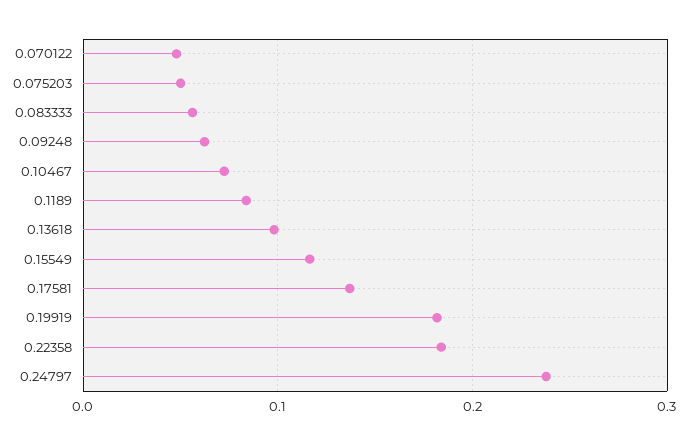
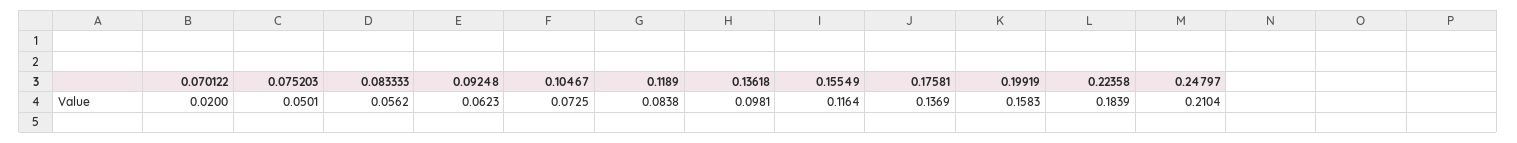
  {
-   "0.070122": 0.05,
+   "0.070122": 0.02,
    "0.075203": 0.0501,
    "0.083333": 0.0562,
    "0.09248": 0.0623,
    "0.10467": 0.0725,
    "0.1189": 0.0838,
    "0.13618": 0.0981,
    "0.15549": 0.1164,
    "0.17581": 0.1369,
-   "0.19919": 0.18,
+   "0.19919": 0.1583,
    "0.22358": 0.1839,
-   "0.24797": 0.24
+   "0.24797": 0.2104
  }

